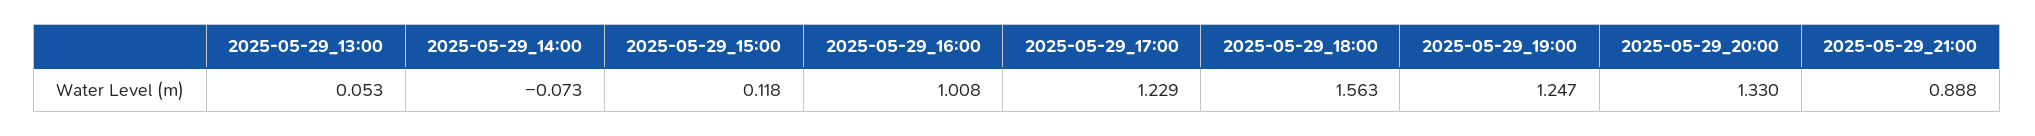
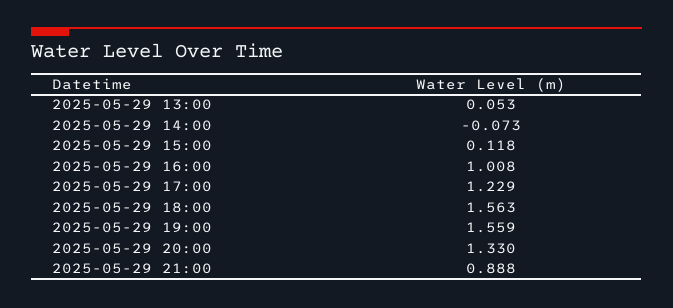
  {
    "2025-05-29_13:00": 0.053,
    "2025-05-29_14:00": -0.073,
    "2025-05-29_15:00": 0.118,
    "2025-05-29_16:00": 1.008,
    "2025-05-29_17:00": 1.229,
    "2025-05-29_18:00": 1.563,
-   "2025-05-29_19:00": 1.247,
+   "2025-05-29_19:00": 1.559,
    "2025-05-29_20:00": 1.33,
    "2025-05-29_21:00": 0.888
  }

